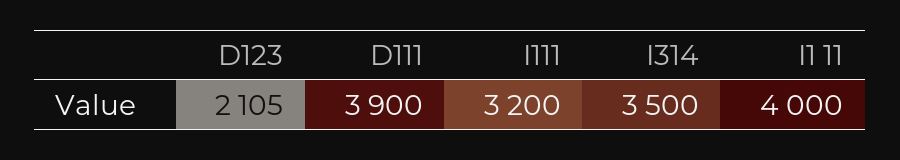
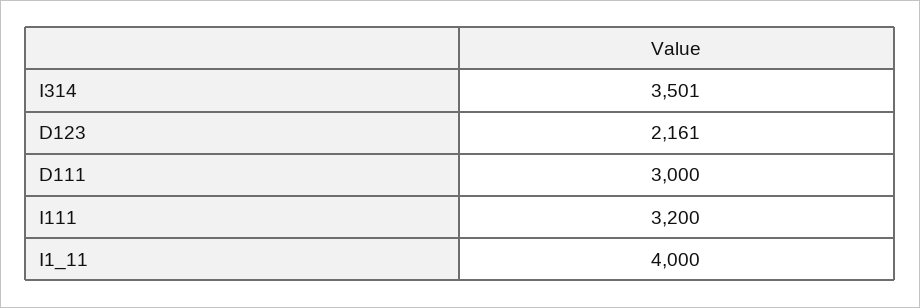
  {
-   "D123": 2105,
+   "D123": 2161,
-   "D111": 3900,
+   "D111": 3000,
    "I111": 3200,
-   "I314": 3500,
+   "I314": 3501,
    "I1 11": 4000
  }

